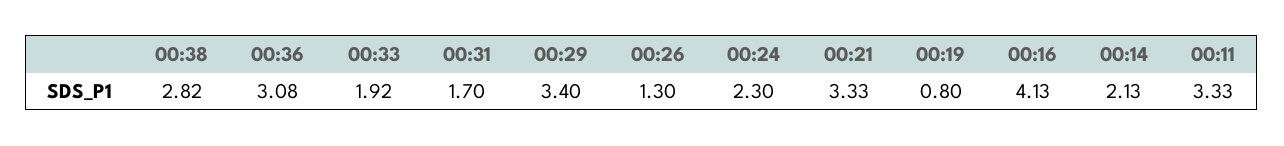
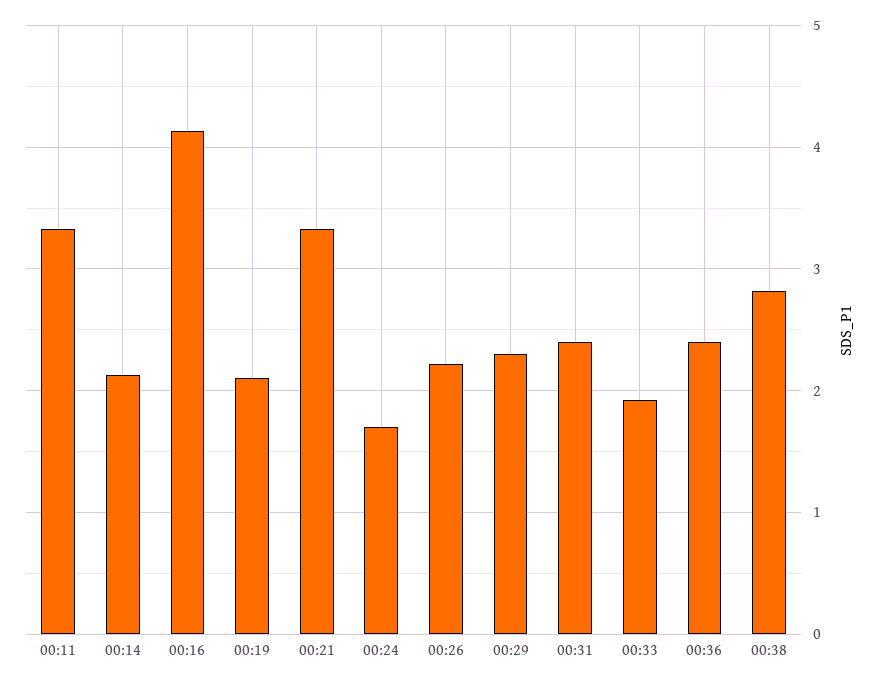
  {
    "00:38": 2.82,
-   "00:36": 3.08,
+   "00:36": 2.4,
    "00:33": 1.92,
-   "00:31": 1.7,
+   "00:31": 2.4,
-   "00:29": 3.4,
+   "00:29": 2.3,
-   "00:26": 1.3,
+   "00:26": 2.2,
-   "00:24": 2.3,
+   "00:24": 1.7,
    "00:21": 3.33,
-   "00:19": 0.8,
+   "00:19": 2.1,
    "00:16": 4.13,
    "00:14": 2.13,
    "00:11": 3.33
  }

